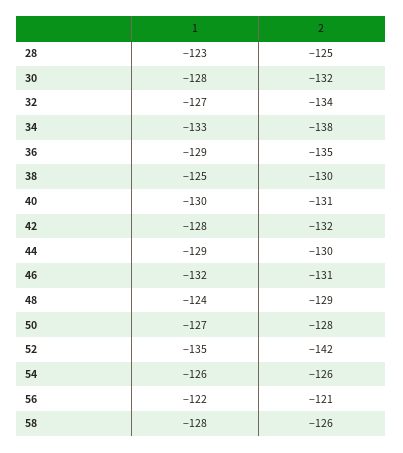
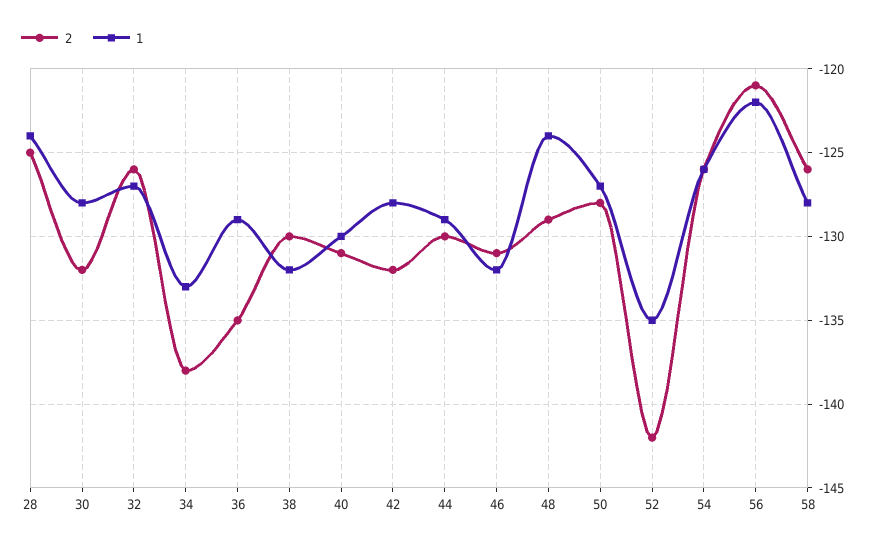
  {
    "1": {
-     "28": -123,
+     "28": -124,
      "30": -128,
      "32": -127,
      "34": -133,
      "36": -129,
-     "38": -125,
+     "38": -132,
      "40": -130,
      "42": -128,
      "44": -129,
      "46": -132,
      "48": -124,
      "50": -127,
      "52": -135,
      "54": -126,
      "56": -122,
      "58": -128
    },
    "2": {
      "28": -125,
      "30": -132,
-     "32": -134,
+     "32": -126,
      "34": -138,
      "36": -135,
      "38": -130,
      "40": -131,
      "42": -132,
      "44": -130,
      "46": -131,
      "48": -129,
      "50": -128,
      "52": -142,
      "54": -126,
      "56": -121,
      "58": -126
    }
  }

